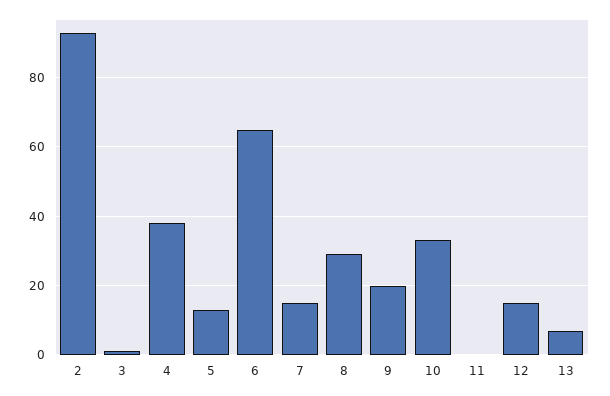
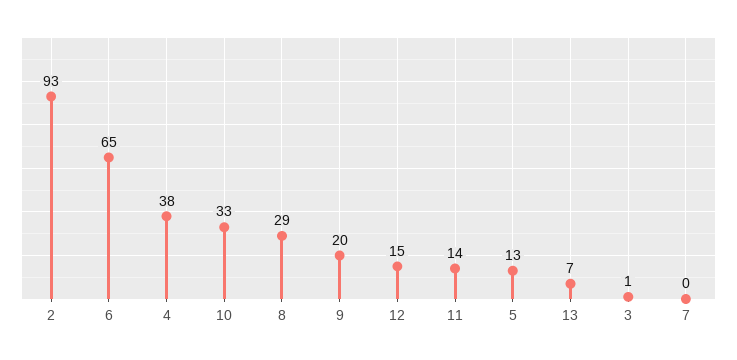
  {
    "2": 93,
    "3": 1,
    "4": 38,
    "5": 13,
    "6": 65,
-   "7": 15,
+   "7": 0,
    "8": 29,
    "9": 20,
    "10": 33,
-   "11": 0,
+   "11": 14,
    "12": 15,
    "13": 7
  }

